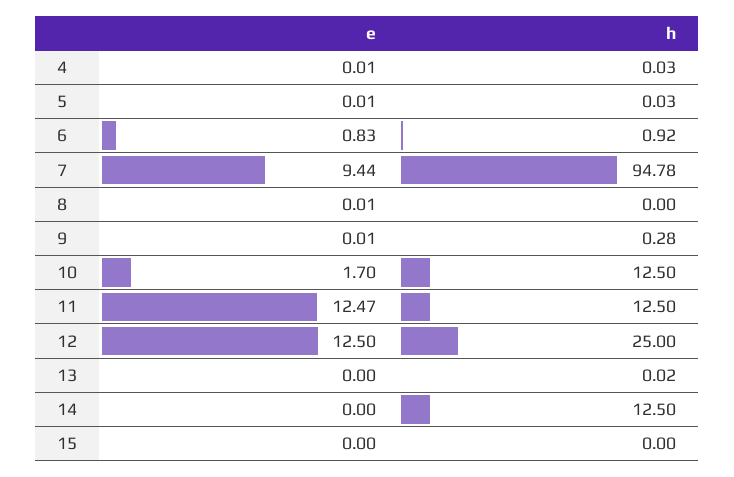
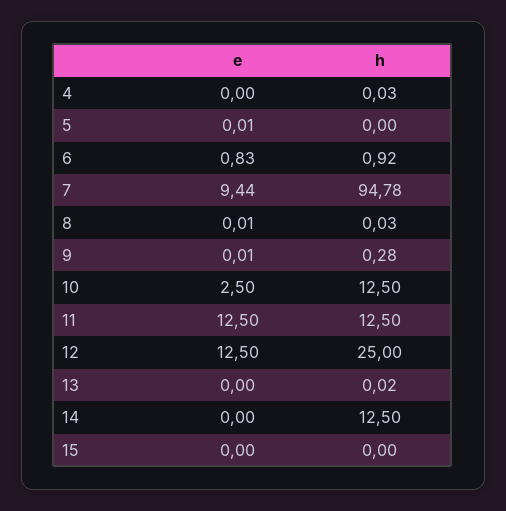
  {
    "e": {
-     "4": 0.01,
+     "4": 0,
      "5": 0.01,
      "6": 0.83,
      "7": 9.44,
      "8": 0.01,
      "9": 0.01,
-     "10": 1.7,
+     "10": 2.5,
-     "11": 12.47,
+     "11": 12.5,
      "12": 12.5,
      "13": 0,
      "14": 0,
      "15": 0
    },
    "h": {
      "4": 0.03,
-     "5": 0.03,
+     "5": 0,
      "6": 0.92,
      "7": 94.78,
-     "8": 0,
+     "8": 0.03,
      "9": 0.28,
      "10": 12.5,
      "11": 12.5,
      "12": 25,
      "13": 0.02,
      "14": 12.5,
      "15": 0
    }
  }

